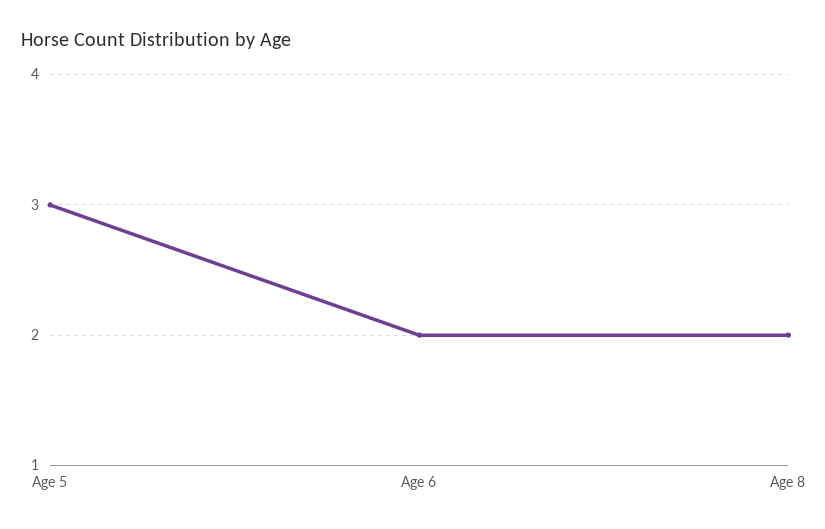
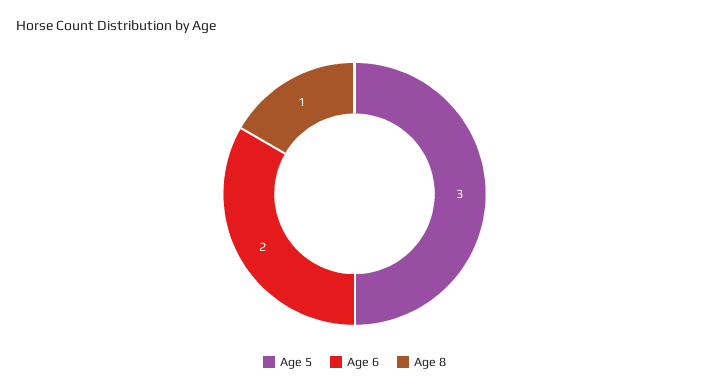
  {
    "Age 5": 3,
    "Age 6": 2,
-   "Age 8": 2
+   "Age 8": 1
  }

